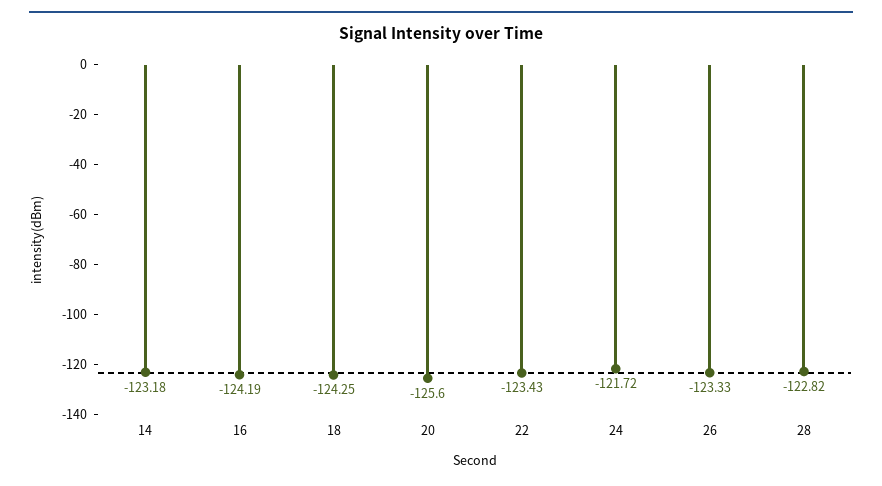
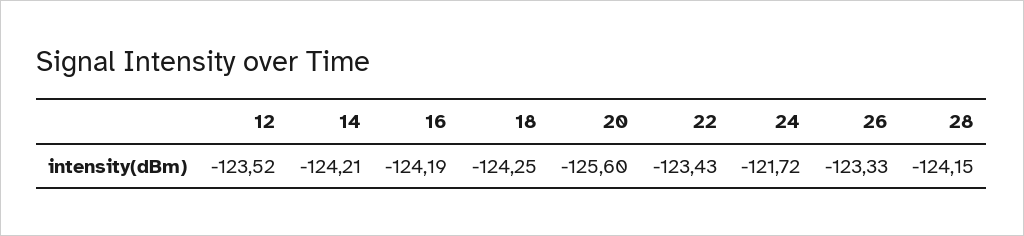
  {
-   "14": -123.18,
+   "14": -124.21,
    "16": -124.19,
    "18": -124.25,
    "20": -125.6,
    "22": -123.43,
    "24": -121.72,
    "26": -123.33,
-   "28": -122.82
+   "28": -124.15,
+   "12": -123.52
  }

